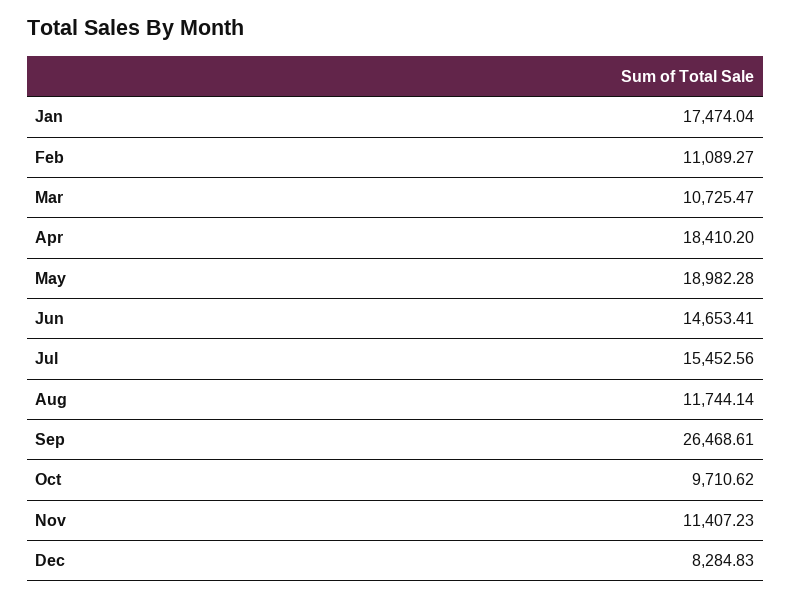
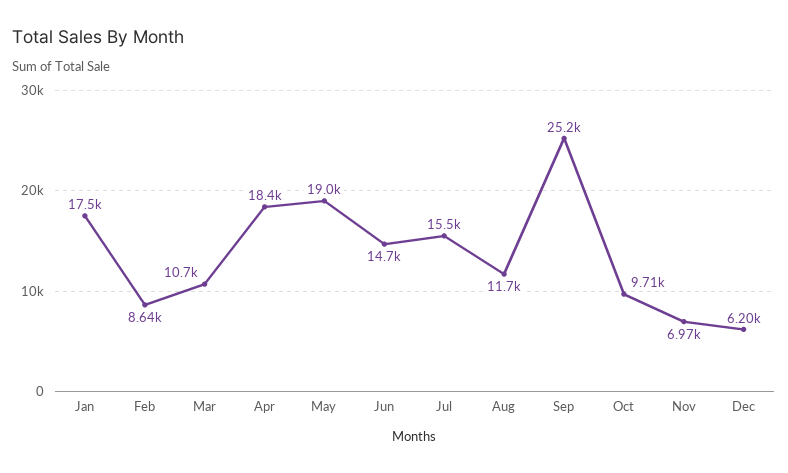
  {
    "Jan": 17474.04,
-   "Feb": 11089.27,
+   "Feb": 8640,
    "Mar": 10725.47,
    "Apr": 18410.2,
    "May": 18982.28,
    "Jun": 14653.41,
    "Jul": 15452.56,
    "Aug": 11744.14,
-   "Sep": 26468.61,
+   "Sep": 25200,
    "Oct": 9710.62,
-   "Nov": 11407.23,
+   "Nov": 6970,
-   "Dec": 8284.83
+   "Dec": 6200
  }

